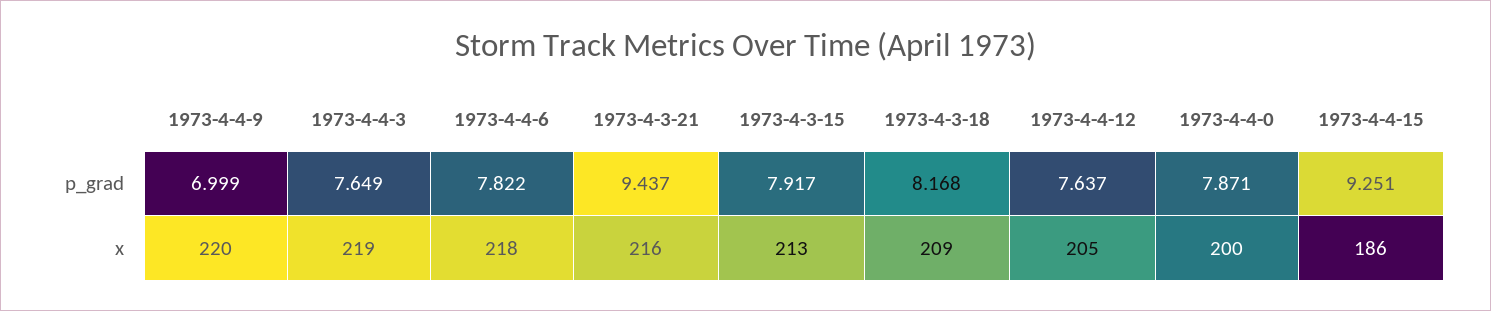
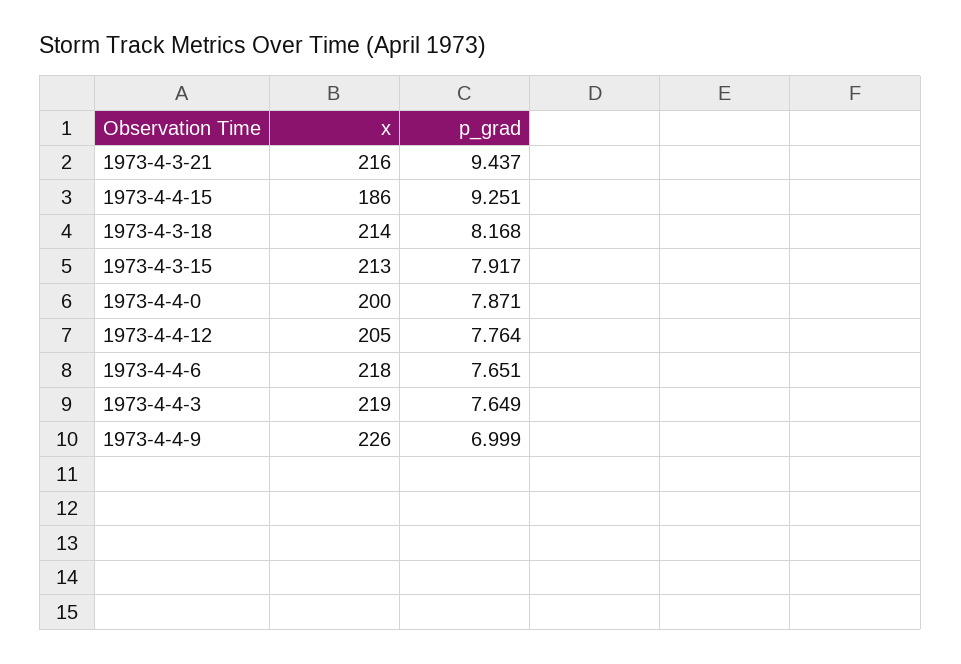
  {
    "1973-4-4-9": {
      "p_grad": 6.999,
-     "x": 220
+     "x": 226
    },
    "1973-4-4-3": {
      "p_grad": 7.649,
      "x": 219
    },
    "1973-4-4-6": {
-     "p_grad": 7.822,
+     "p_grad": 7.651,
      "x": 218
    },
    "1973-4-3-21": {
      "p_grad": 9.437,
      "x": 216
    },
    "1973-4-3-15": {
      "p_grad": 7.917,
      "x": 213
    },
    "1973-4-3-18": {
      "p_grad": 8.168,
-     "x": 209
+     "x": 214
    },
    "1973-4-4-12": {
-     "p_grad": 7.637,
+     "p_grad": 7.764,
      "x": 205
    },
    "1973-4-4-0": {
      "p_grad": 7.871,
      "x": 200
    },
    "1973-4-4-15": {
      "p_grad": 9.251,
      "x": 186
    }
  }

